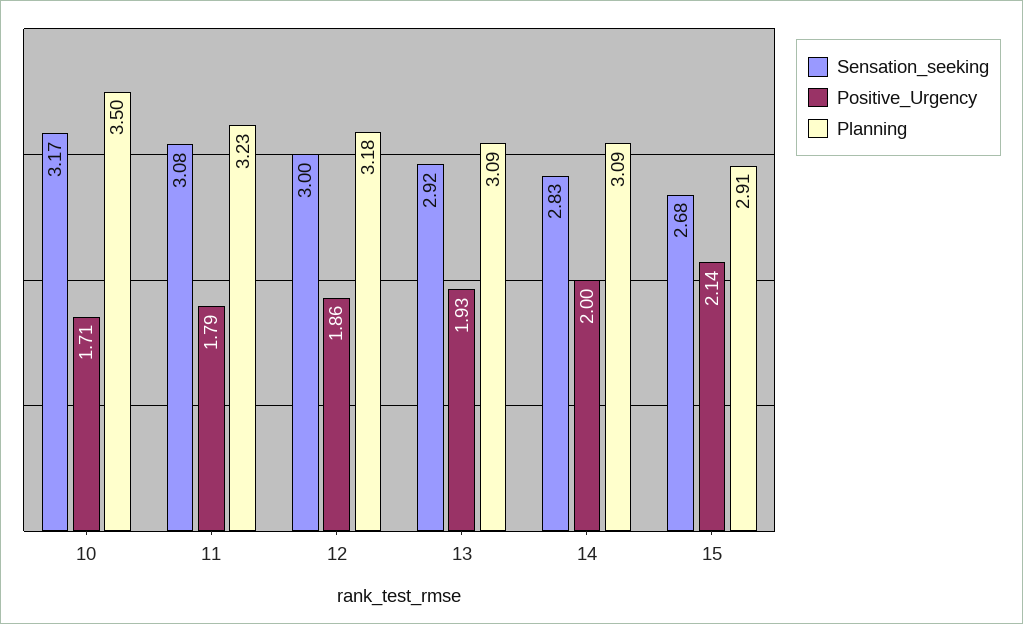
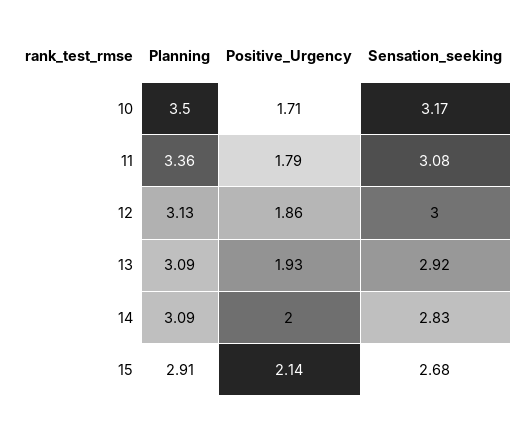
  {
    "Sensation_seeking": {
      "10": 3.17,
      "11": 3.08,
      "12": 3,
      "13": 2.92,
      "14": 2.83,
      "15": 2.68
    },
    "Positive_Urgency": {
      "10": 1.71,
      "11": 1.79,
      "12": 1.86,
      "13": 1.93,
      "14": 2,
      "15": 2.14
    },
    "Planning": {
      "10": 3.5,
-     "11": 3.23,
+     "11": 3.36,
-     "12": 3.18,
+     "12": 3.13,
      "13": 3.09,
      "14": 3.09,
      "15": 2.91
    }
  }

